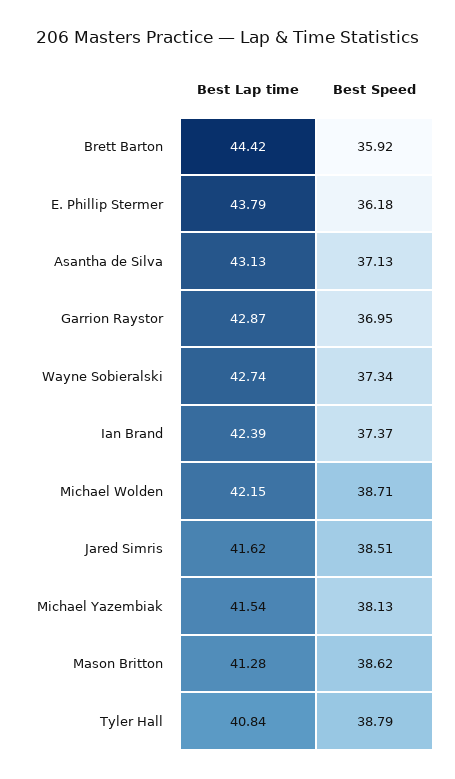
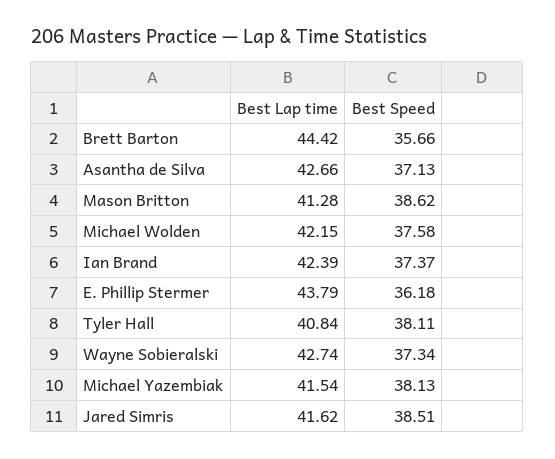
  {
    "Best Lap time": {
      "Brett Barton": 44.42,
      "E. Phillip Stermer": 43.79,
-     "Asantha de Silva": 43.13,
+     "Asantha de Silva": 42.66,
-     "Garrion Raystor": 42.87,
      "Wayne Sobieralski": 42.74,
      "Ian Brand": 42.39,
      "Michael Wolden": 42.15,
      "Jared Simris": 41.62,
      "Michael Yazembiak": 41.54,
      "Mason Britton": 41.28,
      "Tyler Hall": 40.84
    },
    "Best Speed": {
-     "Brett Barton": 35.92,
+     "Brett Barton": 35.66,
      "E. Phillip Stermer": 36.18,
      "Asantha de Silva": 37.13,
-     "Garrion Raystor": 36.95,
      "Wayne Sobieralski": 37.34,
      "Ian Brand": 37.37,
-     "Michael Wolden": 38.71,
+     "Michael Wolden": 37.58,
      "Jared Simris": 38.51,
      "Michael Yazembiak": 38.13,
      "Mason Britton": 38.62,
-     "Tyler Hall": 38.79
+     "Tyler Hall": 38.11
    }
  }

